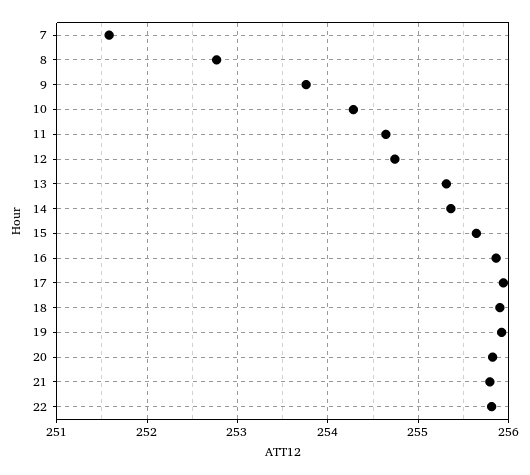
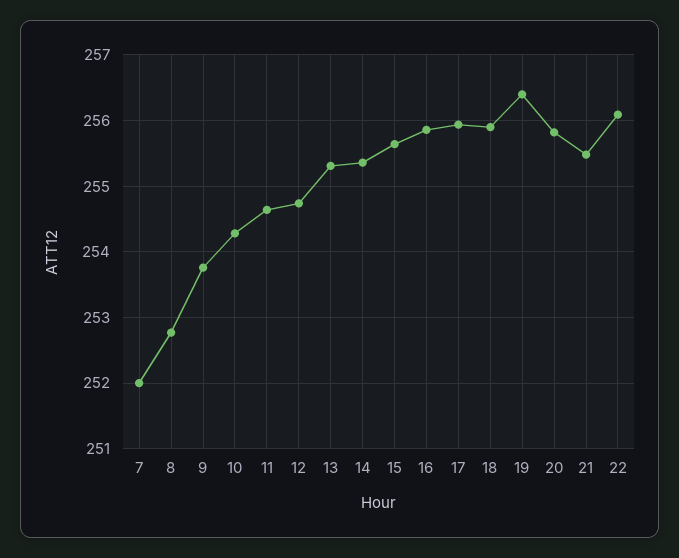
  {
-   "7": 251.6,
+   "7": 252,
    "8": 252.8,
    "9": 253.8,
    "10": 254.3,
    "11": 254.6,
    "12": 254.7,
    "13": 255.3,
    "14": 255.4,
    "15": 255.6,
    "16": 255.9,
    "17": 255.9,
    "18": 255.9,
-   "19": 255.9,
+   "19": 256.4,
    "20": 255.8,
-   "21": 255.8,
+   "21": 255.5,
-   "22": 255.8
+   "22": 256.1
  }

